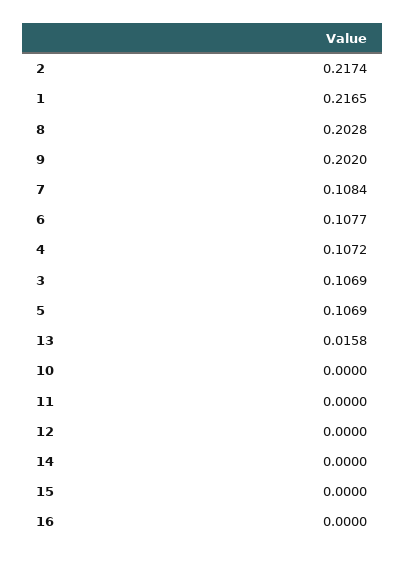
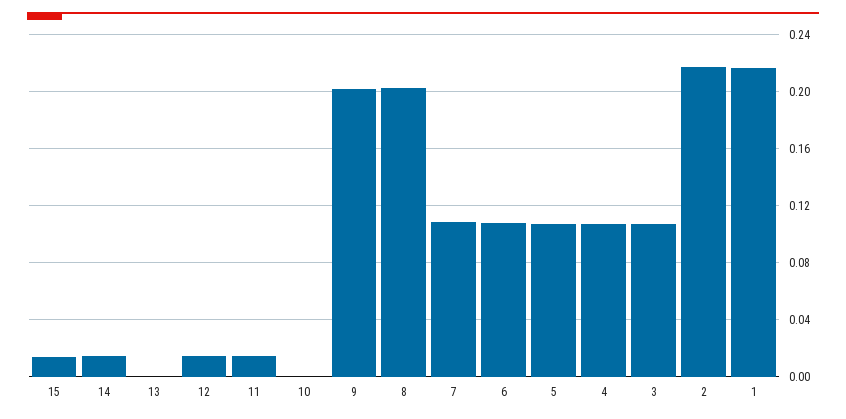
  {
    "2": 0.2174,
    "1": 0.2165,
    "8": 0.2028,
    "9": 0.202,
    "7": 0.1084,
    "6": 0.1077,
    "4": 0.1072,
    "3": 0.1069,
    "5": 0.1069,
-   "13": 0.0158,
+   "13": 0,
    "10": 0,
-   "11": 0,
+   "11": 0.015,
-   "12": 0,
+   "12": 0.015,
-   "14": 0,
+   "14": 0.015,
-   "15": 0,
+   "15": 0.015
-   "16": 0
  }

